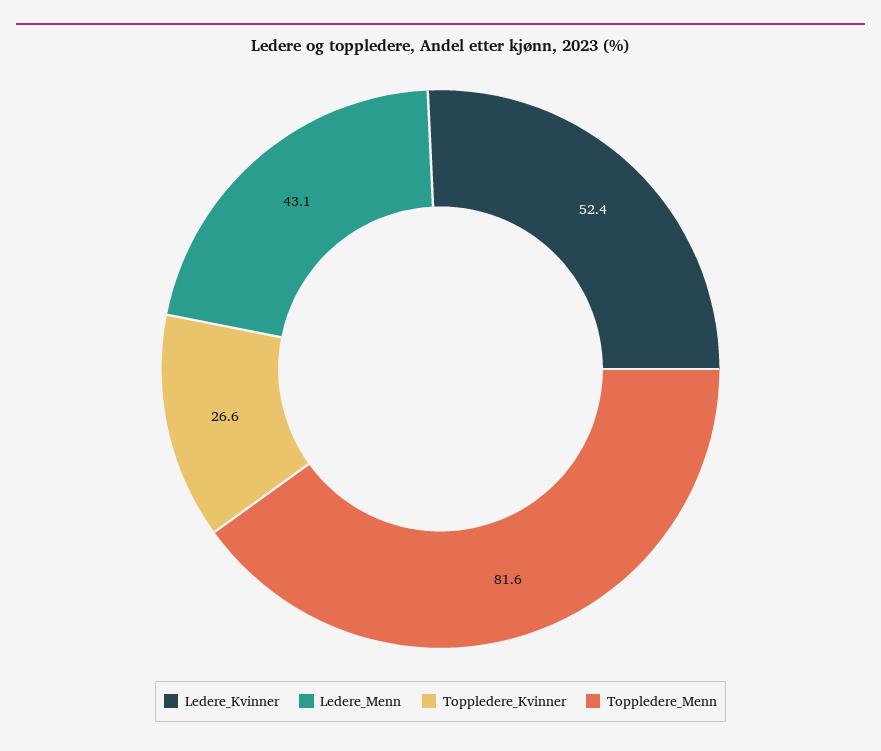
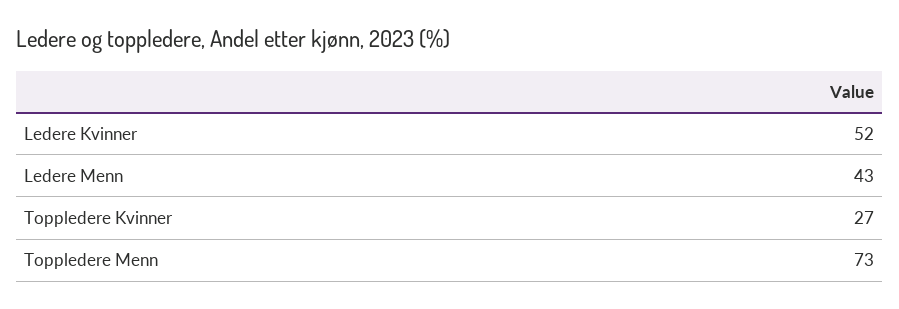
  {
    "Ledere_Kvinner": 52.4,
    "Ledere_Menn": 43.1,
    "Toppledere_Kvinner": 26.6,
-   "Toppledere_Menn": 81.6
+   "Toppledere_Menn": 73
  }

